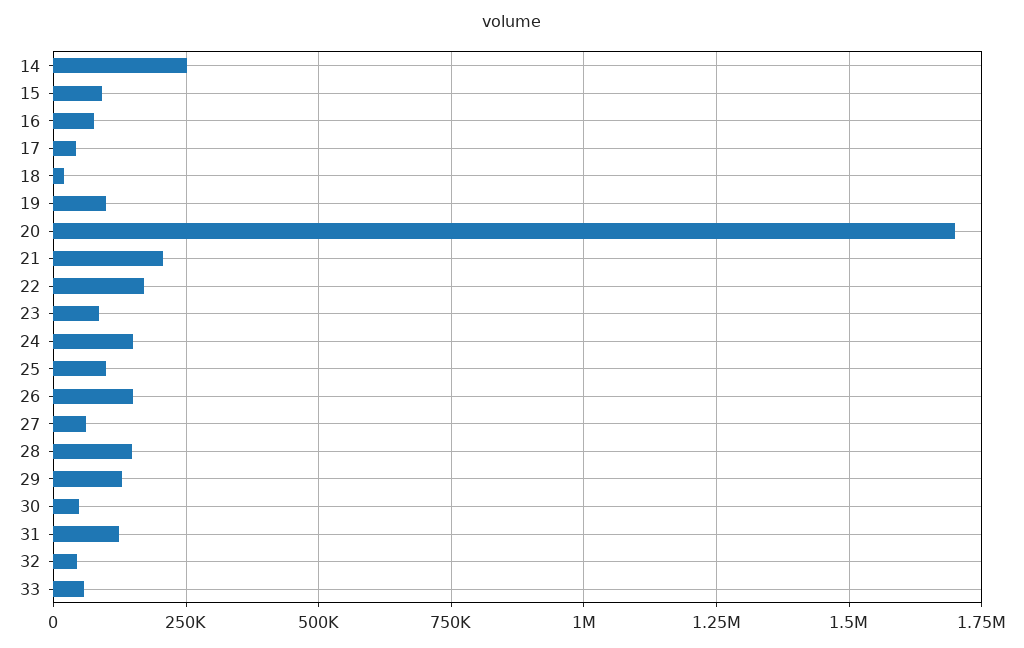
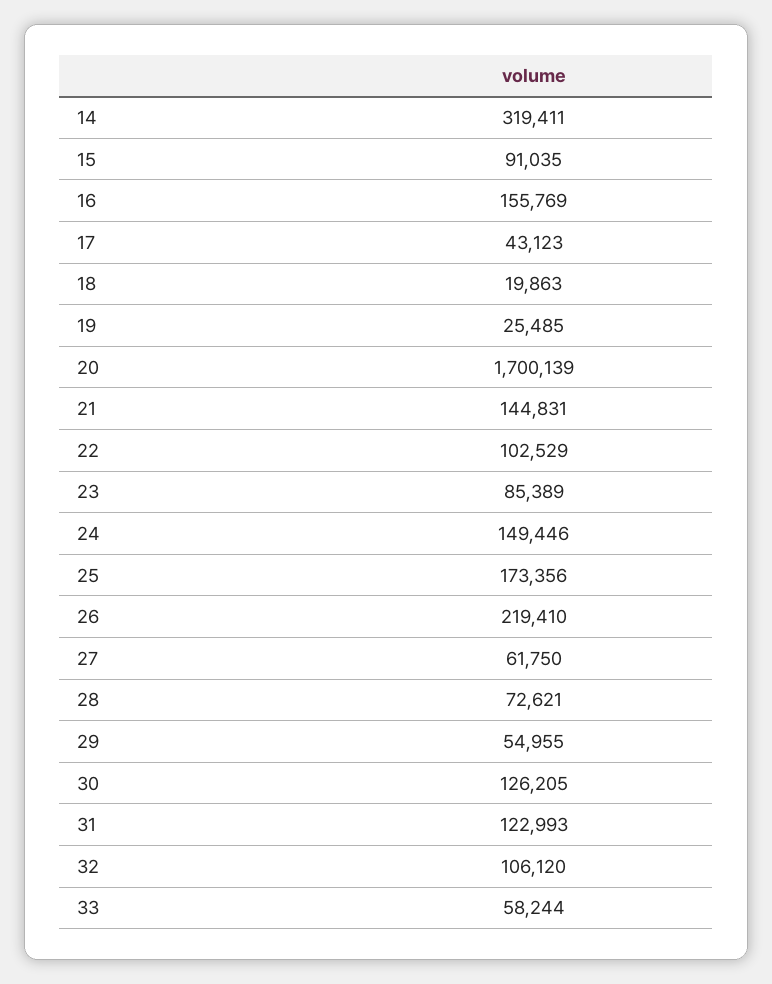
  {
-   "14": 250000,
+   "14": 319411,
    "15": 91035,
-   "16": 75000,
+   "16": 155769,
    "17": 43123,
    "18": 19863,
-   "19": 100000,
+   "19": 25485,
    "20": 1700139,
-   "21": 200000,
+   "21": 144831,
-   "22": 175000,
+   "22": 102529,
    "23": 85389,
    "24": 149446,
-   "25": 100000,
+   "25": 173356,
-   "26": 150000,
+   "26": 219410,
    "27": 61750,
-   "28": 150000,
+   "28": 72621,
-   "29": 125000,
+   "29": 54955,
-   "30": 50000,
+   "30": 126205,
    "31": 122993,
-   "32": 50000,
+   "32": 106120,
    "33": 58244
  }

